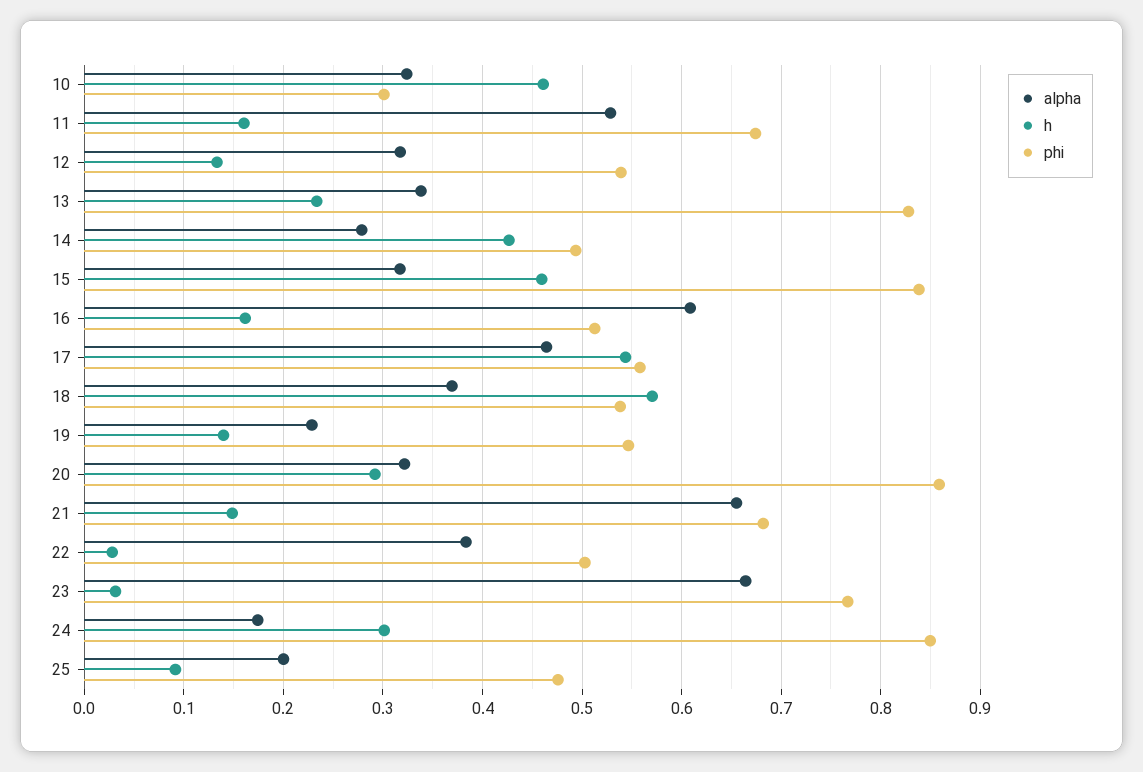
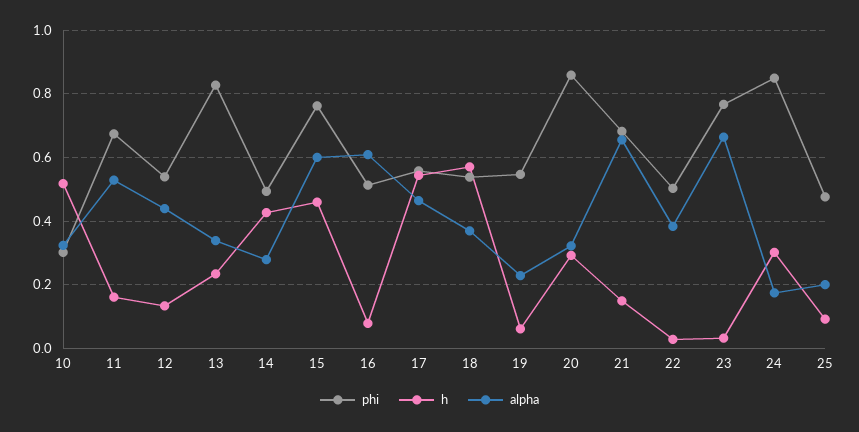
  {
    "alpha": {
      "10": 0.32,
      "11": 0.53,
-     "12": 0.32,
+     "12": 0.44,
      "13": 0.34,
      "14": 0.28,
-     "15": 0.32,
+     "15": 0.6,
      "16": 0.61,
      "17": 0.46,
      "18": 0.37,
      "19": 0.23,
      "20": 0.32,
      "21": 0.66,
      "22": 0.38,
      "23": 0.66,
      "24": 0.17,
      "25": 0.2
    },
    "h": {
-     "10": 0.46,
+     "10": 0.52,
      "11": 0.16,
      "12": 0.13,
      "13": 0.23,
      "14": 0.43,
      "15": 0.46,
-     "16": 0.16,
+     "16": 0.08,
      "17": 0.54,
      "18": 0.57,
-     "19": 0.14,
+     "19": 0.06,
      "20": 0.29,
      "21": 0.15,
      "22": 0.03,
      "23": 0.03,
      "24": 0.3,
      "25": 0.09
    },
    "phi": {
      "10": 0.3,
      "11": 0.67,
      "12": 0.54,
      "13": 0.83,
      "14": 0.49,
-     "15": 0.84,
+     "15": 0.76,
      "16": 0.51,
      "17": 0.56,
      "18": 0.54,
      "19": 0.55,
      "20": 0.86,
      "21": 0.68,
      "22": 0.5,
      "23": 0.77,
      "24": 0.85,
      "25": 0.48
    }
  }

